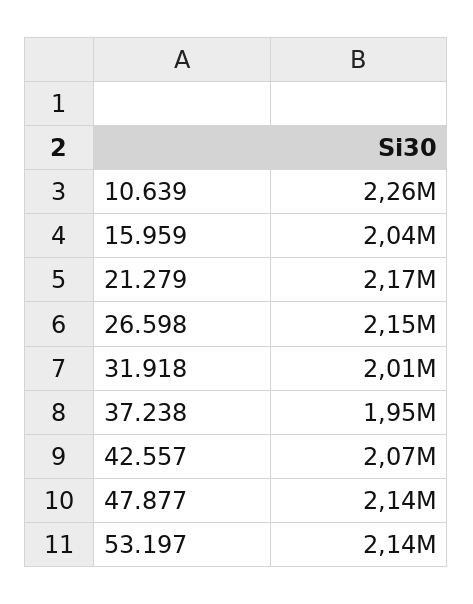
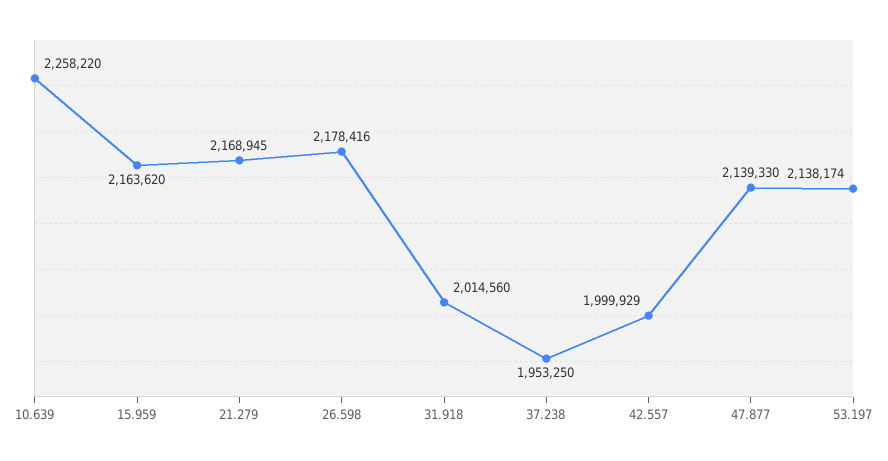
  {
    "10.639": 2258220,
-   "15.959": 2040000,
+   "15.959": 2163620,
    "21.279": 2168945,
-   "26.598": 2150000,
+   "26.598": 2178416,
    "31.918": 2014560,
    "37.238": 1953250,
-   "42.557": 2070000,
+   "42.557": 1999929,
    "47.877": 2139330,
    "53.197": 2138174
  }

